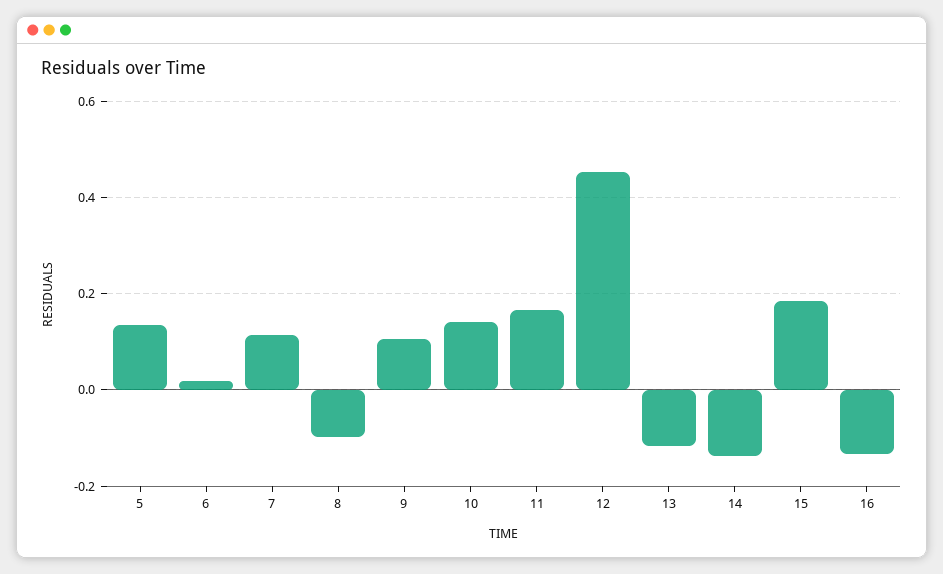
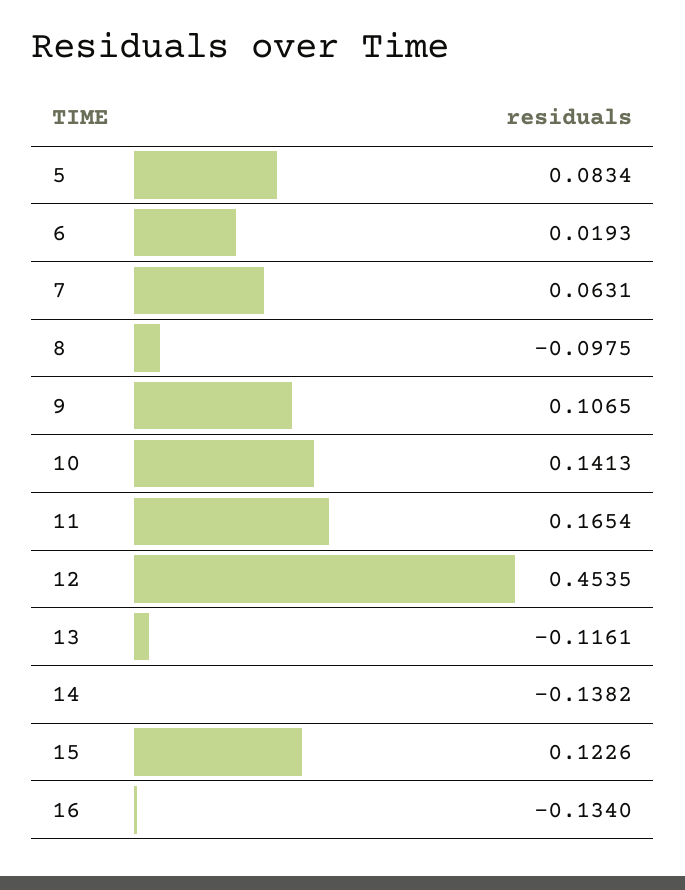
  {
-   "5": 0.14,
+   "5": 0.0834,
    "6": 0.0193,
-   "7": 0.12,
+   "7": 0.0631,
    "8": -0.0975,
    "9": 0.1065,
    "10": 0.1413,
    "11": 0.1654,
    "12": 0.4535,
    "13": -0.1161,
    "14": -0.1382,
-   "15": 0.18,
+   "15": 0.1226,
    "16": -0.134
  }

